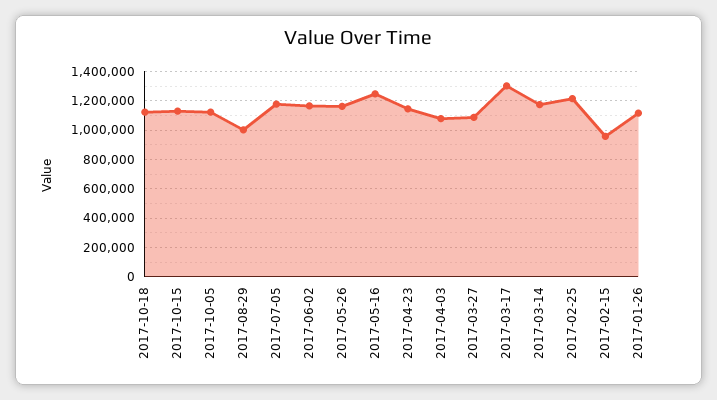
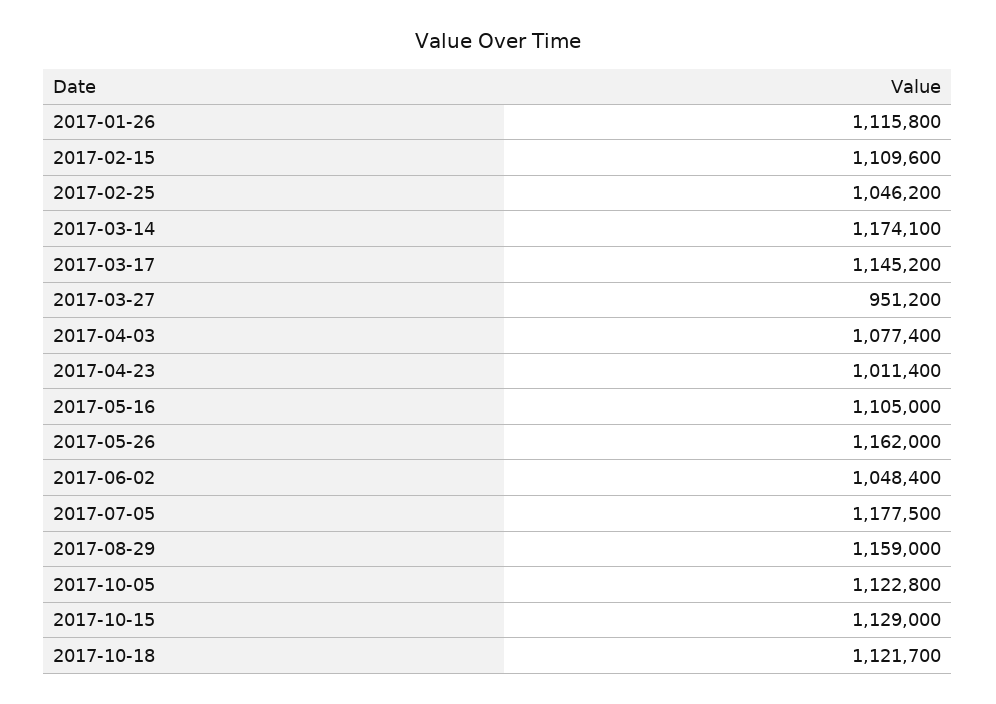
  {
    "2017-10-18": 1121700,
    "2017-10-15": 1129000,
    "2017-10-05": 1122800,
-   "2017-08-29": 1000000,
+   "2017-08-29": 1159000,
    "2017-07-05": 1177500,
-   "2017-06-02": 1150000,
+   "2017-06-02": 1048400,
    "2017-05-26": 1162000,
-   "2017-05-16": 1250000,
+   "2017-05-16": 1105000,
-   "2017-04-23": 1150000,
+   "2017-04-23": 1011400,
    "2017-04-03": 1077400,
-   "2017-03-27": 1100000,
+   "2017-03-27": 951200,
-   "2017-03-17": 1300000,
+   "2017-03-17": 1145200,
    "2017-03-14": 1174100,
-   "2017-02-25": 1200000,
+   "2017-02-25": 1046200,
-   "2017-02-15": 950000,
+   "2017-02-15": 1109600,
    "2017-01-26": 1115800
  }

